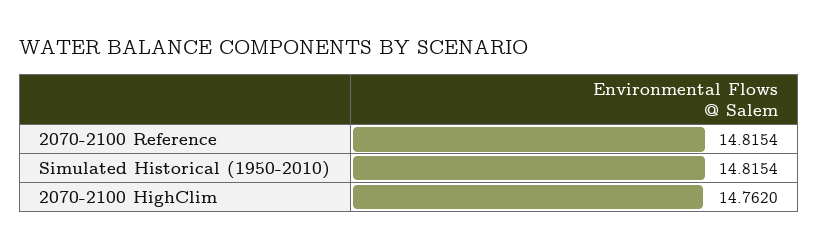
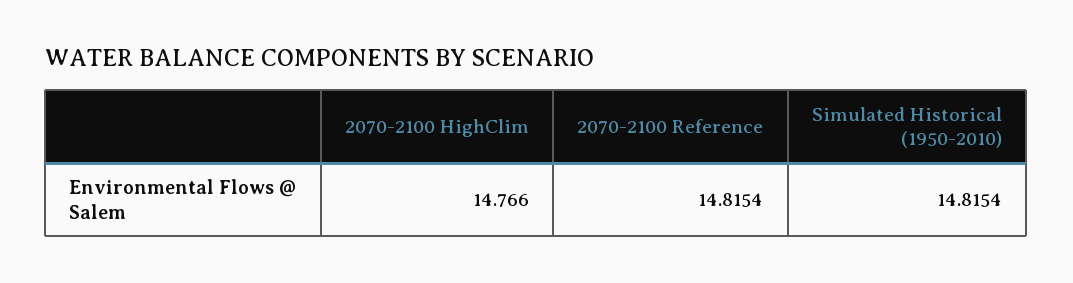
  {
    "2070-2100 Reference": 14.8154,
    "Simulated Historical (1950-2010)": 14.8154,
-   "2070-2100 HighClim": 14.762
+   "2070-2100 HighClim": 14.766
  }

